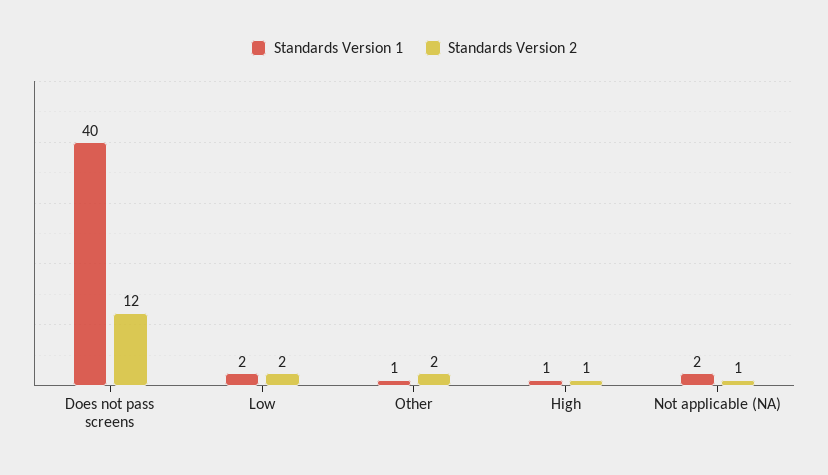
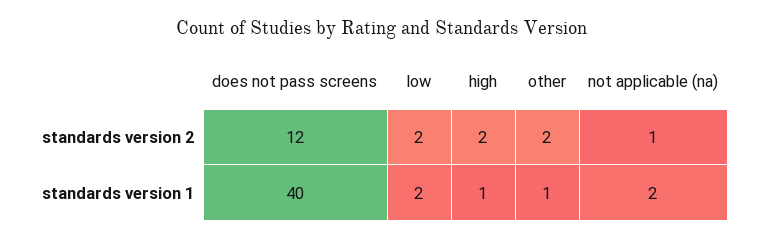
  {
    "Standards Version 1": {
      "Does not pass screens": 40,
      "Low": 2,
      "Other": 1,
      "High": 1,
      "Not applicable (NA)": 2
    },
    "Standards Version 2": {
      "Does not pass screens": 12,
      "Low": 2,
      "Other": 2,
-     "High": 1,
+     "High": 2,
      "Not applicable (NA)": 1
    }
  }

